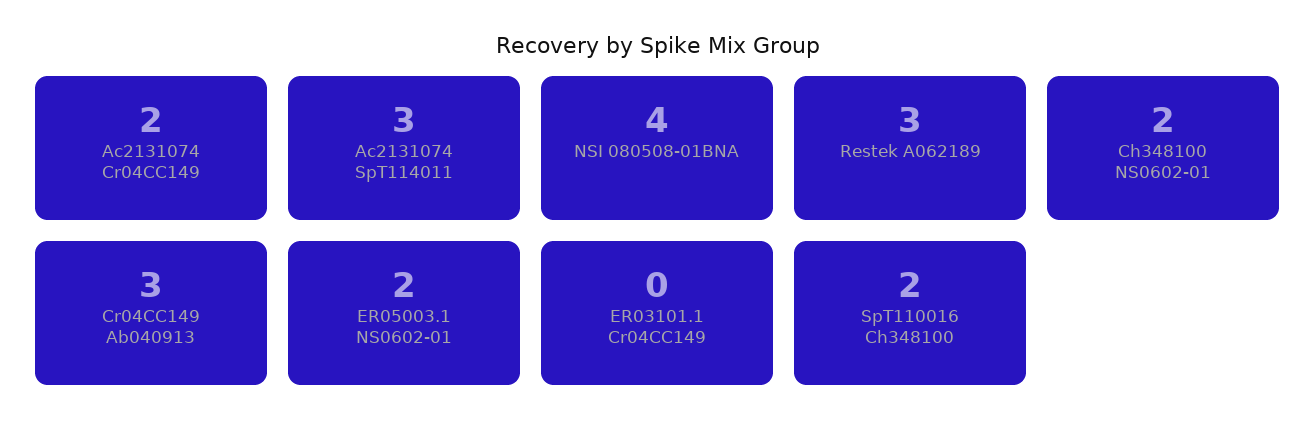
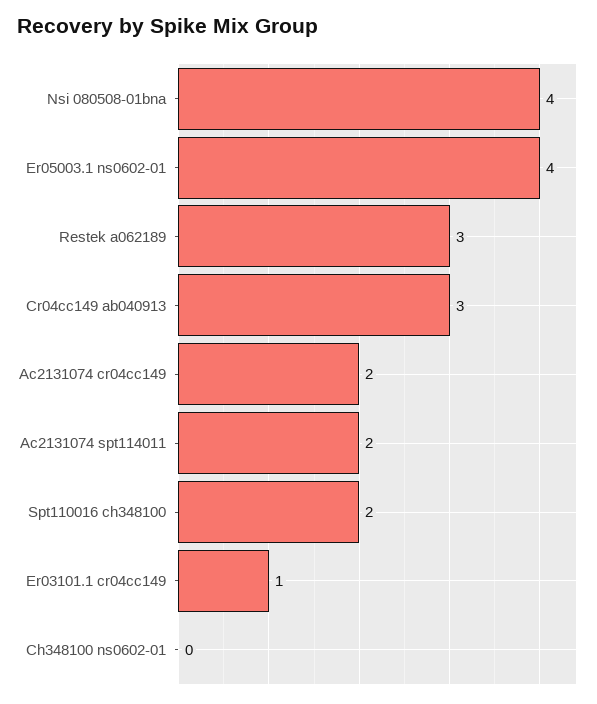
  {
    "Ac2131074 Cr04CC149": 2,
-   "Ac2131074 SpT114011": 3,
+   "Ac2131074 SpT114011": 2,
    "NSI 080508-01BNA": 4,
    "Restek A062189": 3,
-   "Ch348100 NS0602-01": 2,
+   "Ch348100 NS0602-01": 0,
    "Cr04CC149 Ab040913": 3,
-   "ER05003.1 NS0602-01": 2,
+   "ER05003.1 NS0602-01": 4,
-   "ER03101.1 Cr04CC149": 0,
+   "ER03101.1 Cr04CC149": 1,
    "SpT110016 Ch348100": 2
  }

